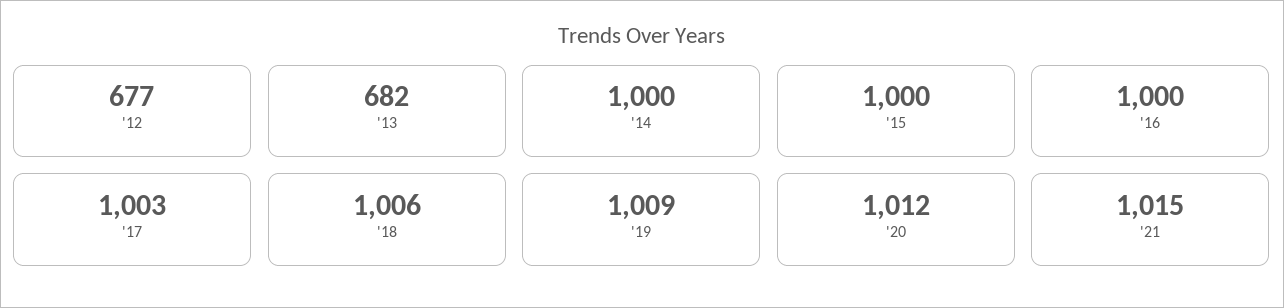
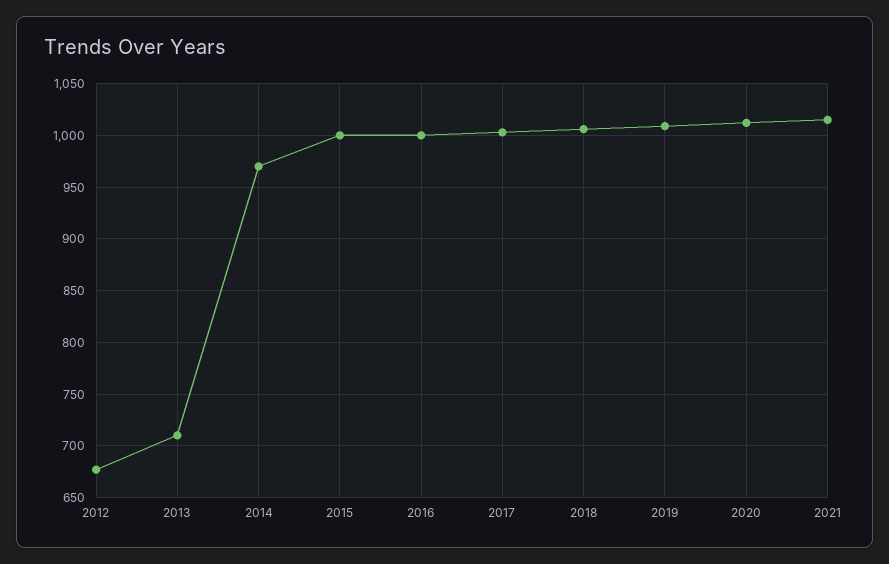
  {
    "'12": 677,
-   "'13": 682,
+   "'13": 710,
-   "'14": 1000,
+   "'14": 970,
    "'15": 1000,
    "'16": 1000,
    "'17": 1003,
    "'18": 1006,
    "'19": 1009,
    "'20": 1012,
    "'21": 1015
  }

